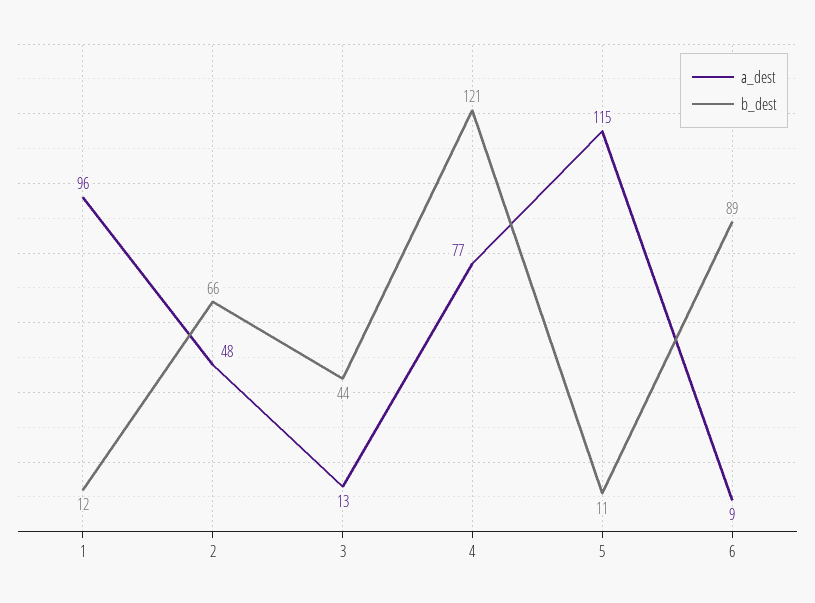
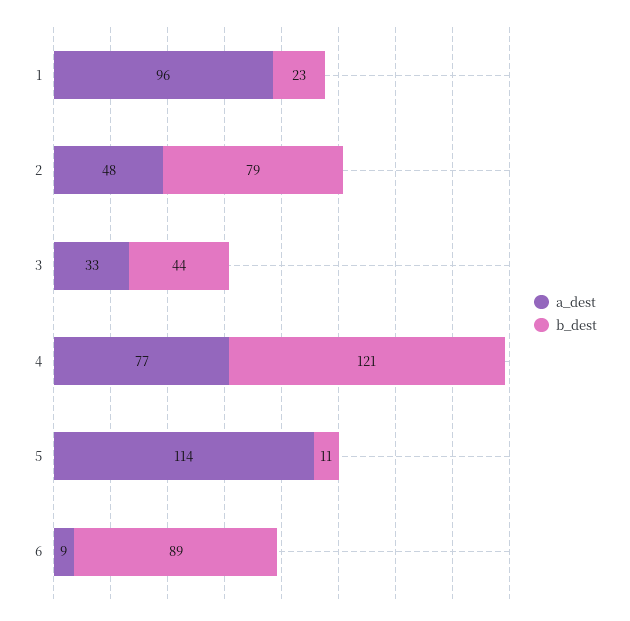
  {
    "a_dest": {
      "1": 96,
      "2": 48,
-     "3": 13,
+     "3": 33,
      "4": 77,
-     "5": 115,
+     "5": 114,
      "6": 9
    },
    "b_dest": {
-     "1": 12,
+     "1": 23,
-     "2": 66,
+     "2": 79,
      "3": 44,
      "4": 121,
      "5": 11,
      "6": 89
    }
  }

